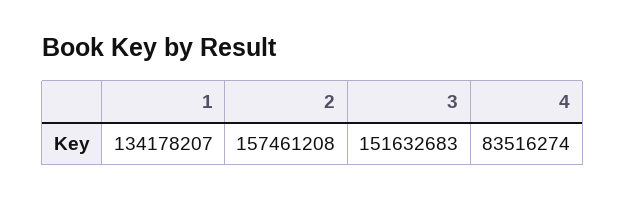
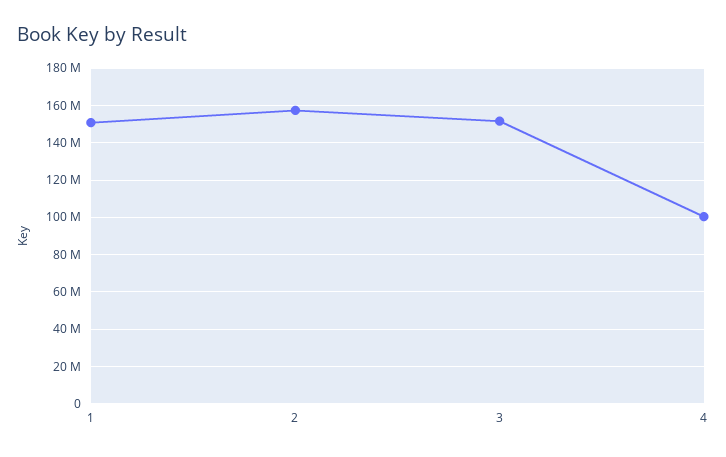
  {
-   "1": 134178207,
+   "1": 150000000,
    "2": 157461208,
    "3": 151632683,
-   "4": 83516274
+   "4": 100000000
  }

